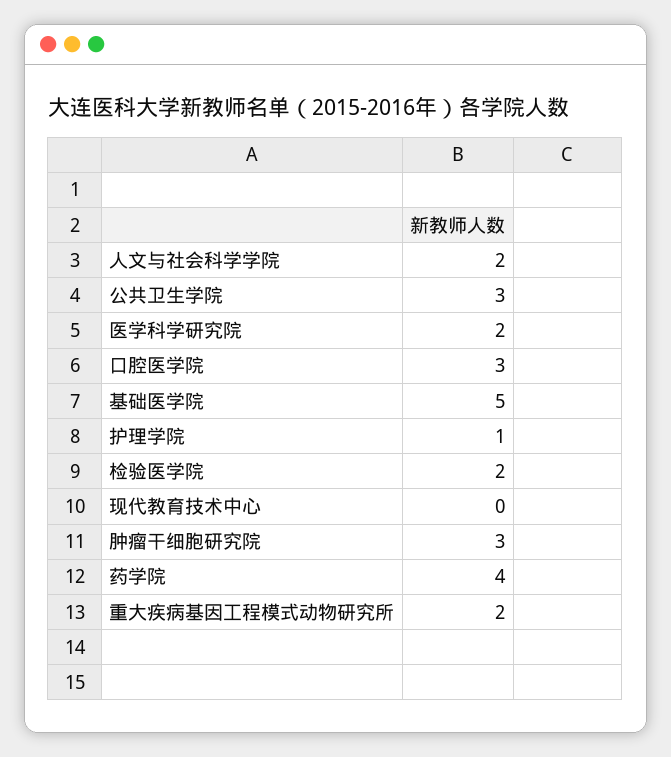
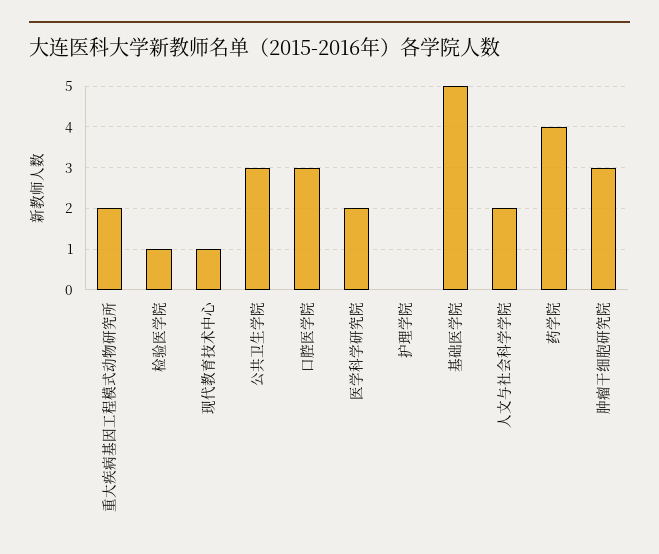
  {
    "人文与社会科学学院": 2,
    "公共卫生学院": 3,
    "医学科学研究院": 2,
    "口腔医学院": 3,
    "基础医学院": 5,
-   "护理学院": 1,
+   "护理学院": 0,
-   "检验医学院": 2,
+   "检验医学院": 1,
-   "现代教育技术中心": 0,
+   "现代教育技术中心": 1,
    "肿瘤干细胞研究院": 3,
    "药学院": 4,
    "重大疾病基因工程模式动物研究所": 2
  }

